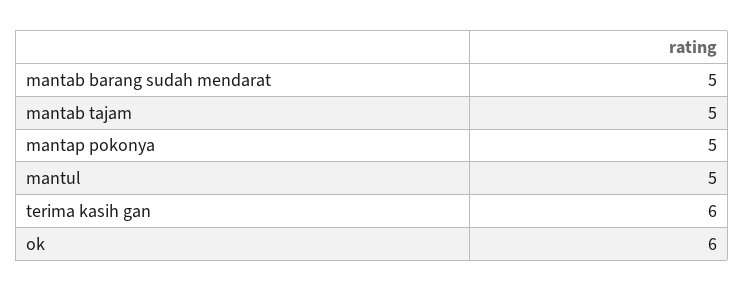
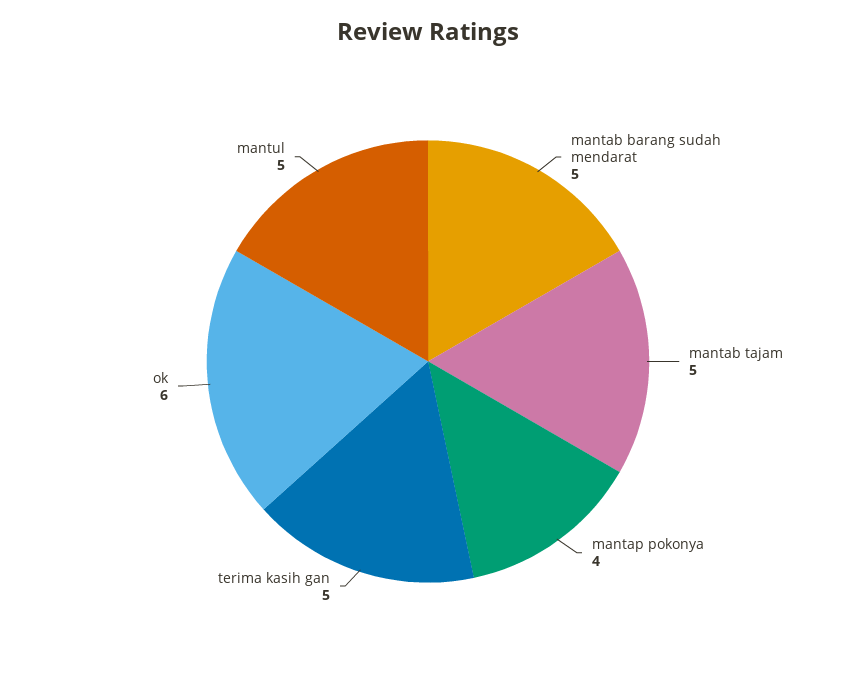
  {
    "mantab barang sudah mendarat": 5,
    "mantab tajam": 5,
-   "mantap pokonya": 5,
+   "mantap pokonya": 4,
    "mantul": 5,
-   "terima kasih gan": 6,
+   "terima kasih gan": 5,
    "ok": 6
  }

